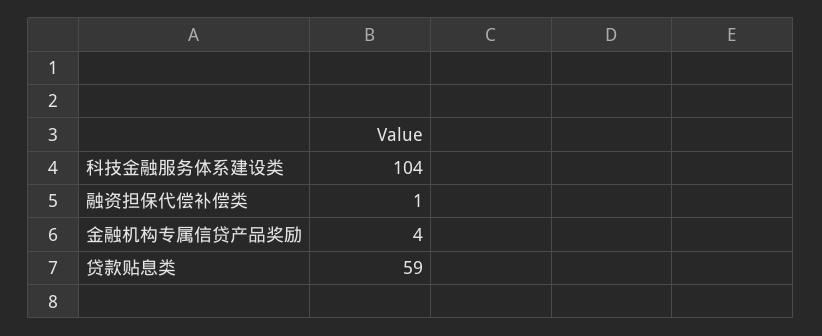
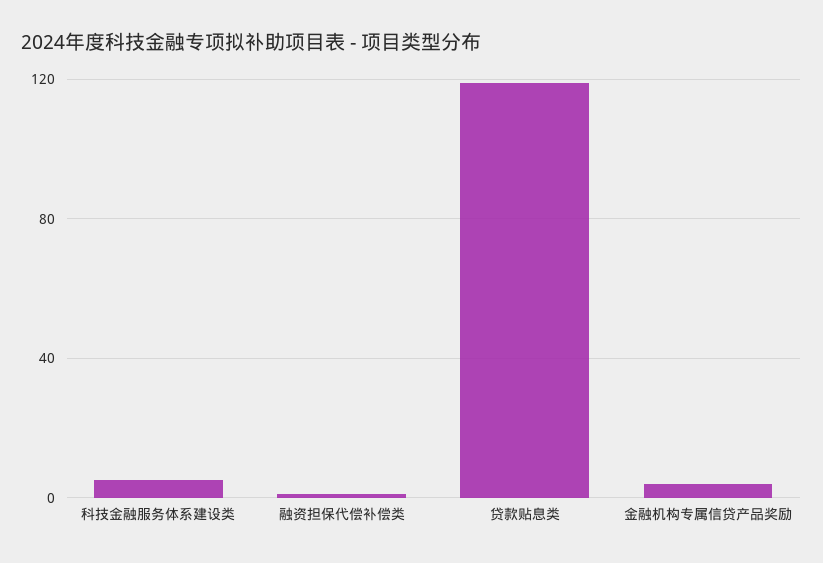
  {
-   "科技金融服务体系建设类": 104,
+   "科技金融服务体系建设类": 5,
    "融资担保代偿补偿类": 1,
    "金融机构专属信贷产品奖励": 4,
-   "贷款贴息类": 59
+   "贷款贴息类": 120
  }

